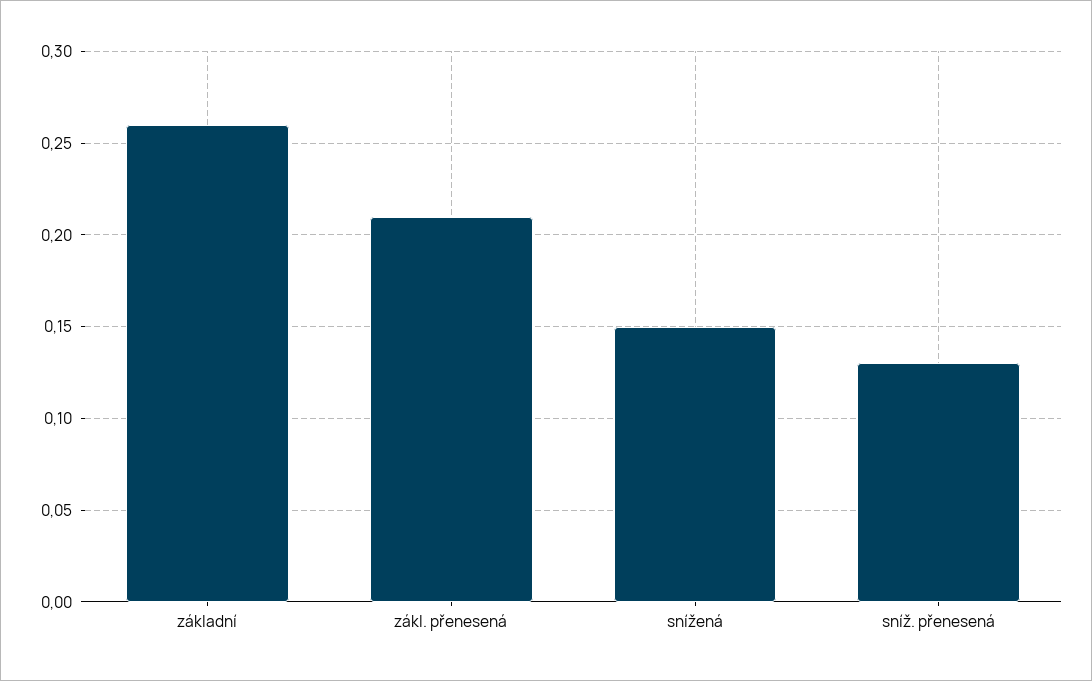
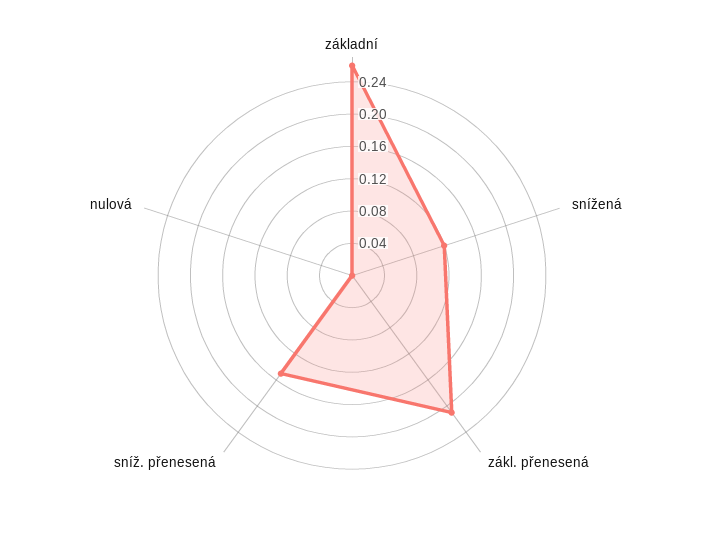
  {
    "základní": 0.26,
    "zákl. přenesená": 0.21,
-   "snížená": 0.15,
+   "snížená": 0.12,
-   "sníž. přenesená": 0.13
+   "sníž. přenesená": 0.15,
+   "nulová": 0
  }

